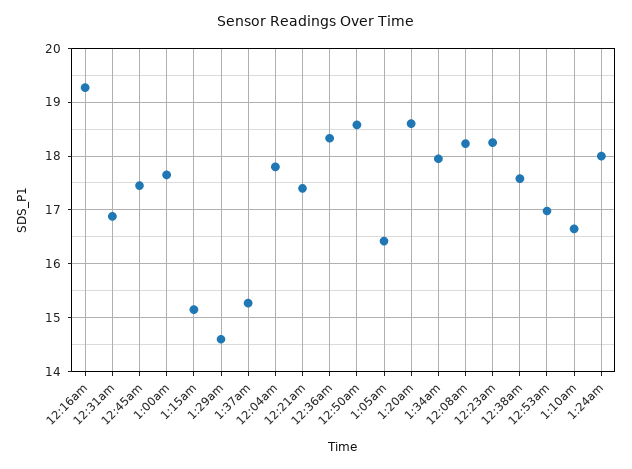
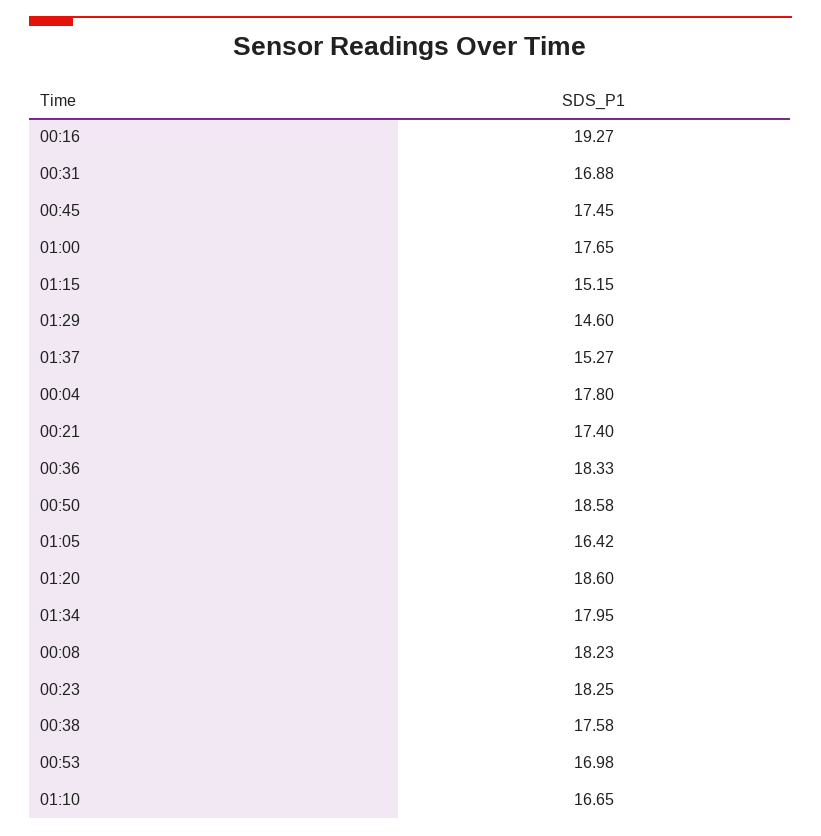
  {
    "12:16am": 19.27,
    "12:31am": 16.88,
    "12:45am": 17.45,
    "1:00am": 17.65,
    "1:15am": 15.15,
    "1:29am": 14.6,
    "1:37am": 15.27,
    "12:04am": 17.8,
    "12:21am": 17.4,
    "12:36am": 18.33,
    "12:50am": 18.58,
    "1:05am": 16.42,
    "1:20am": 18.6,
    "1:34am": 17.95,
    "12:08am": 18.23,
    "12:23am": 18.25,
    "12:38am": 17.58,
    "12:53am": 16.98,
-   "1:10am": 16.65,
+   "1:10am": 16.65
-   "1:24am": 18
  }

